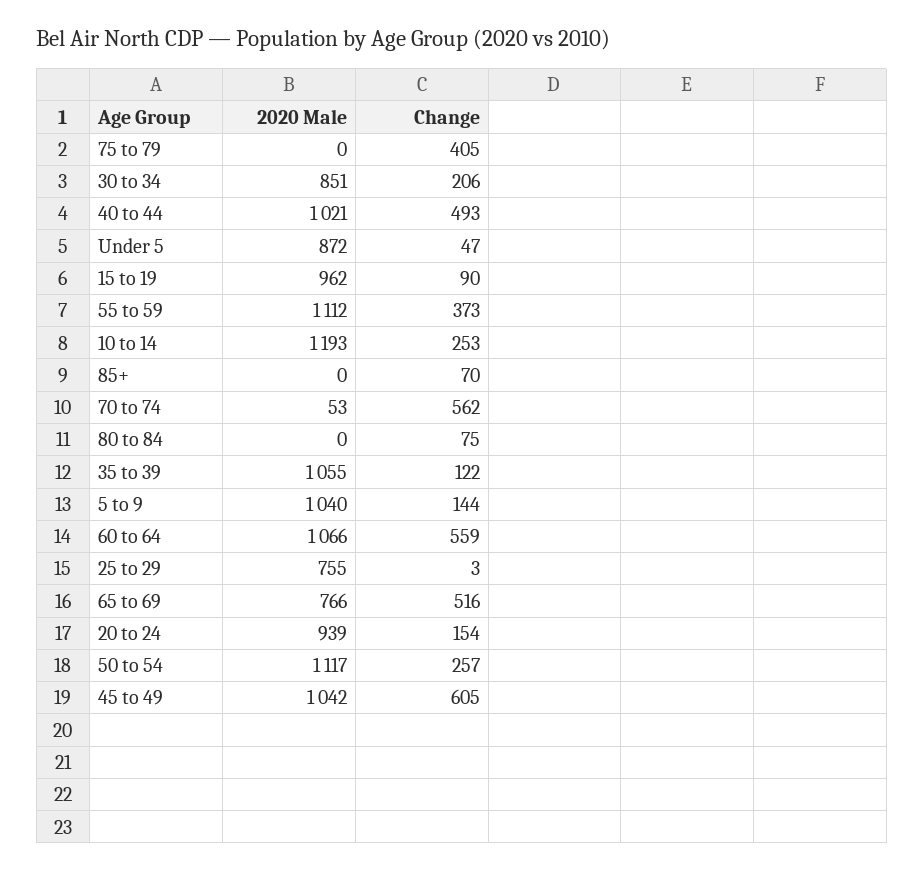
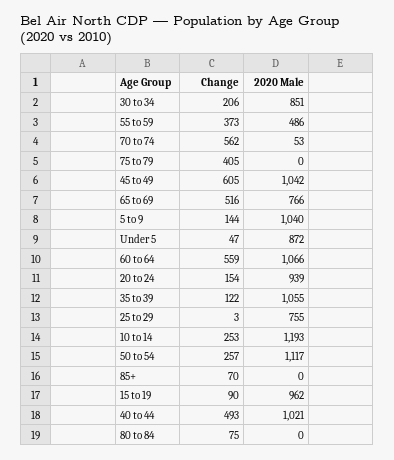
  {
    "2020 Male": {
      "75 to 79": 0,
      "30 to 34": 851,
      "40 to 44": 1021,
      "Under 5": 872,
      "15 to 19": 962,
-     "55 to 59": 1112,
+     "55 to 59": 486,
      "10 to 14": 1193,
      "85+": 0,
      "70 to 74": 53,
      "80 to 84": 0,
      "35 to 39": 1055,
      "5 to 9": 1040,
      "60 to 64": 1066,
      "25 to 29": 755,
      "65 to 69": 766,
      "20 to 24": 939,
      "50 to 54": 1117,
      "45 to 49": 1042
    },
    "Change": {
      "75 to 79": 405,
      "30 to 34": 206,
      "40 to 44": 493,
      "Under 5": 47,
      "15 to 19": 90,
      "55 to 59": 373,
      "10 to 14": 253,
      "85+": 70,
      "70 to 74": 562,
      "80 to 84": 75,
      "35 to 39": 122,
      "5 to 9": 144,
      "60 to 64": 559,
      "25 to 29": 3,
      "65 to 69": 516,
      "20 to 24": 154,
      "50 to 54": 257,
      "45 to 49": 605
    }
  }

